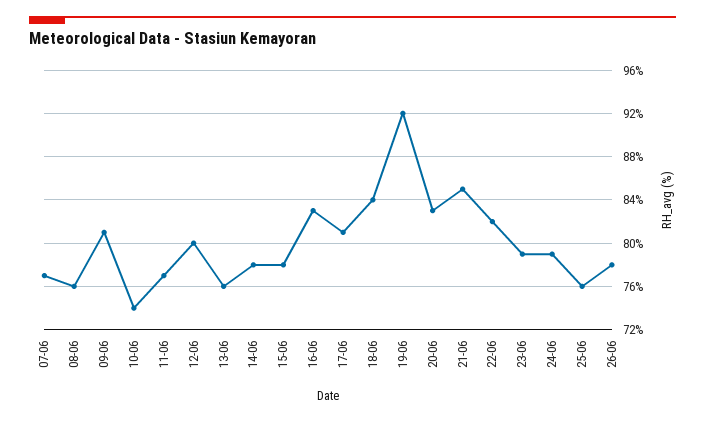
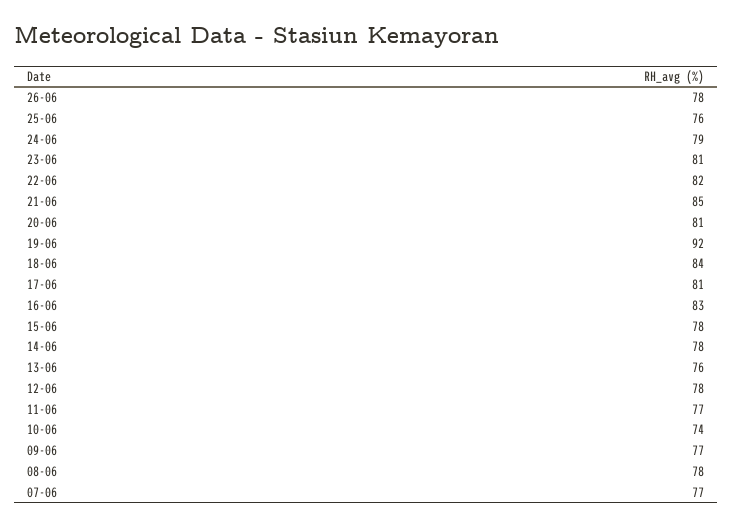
  {
    "07-06": 77,
-   "08-06": 76,
+   "08-06": 78,
-   "09-06": 81,
+   "09-06": 77,
    "10-06": 74,
    "11-06": 77,
-   "12-06": 80,
+   "12-06": 78,
    "13-06": 76,
    "14-06": 78,
    "15-06": 78,
    "16-06": 83,
    "17-06": 81,
    "18-06": 84,
    "19-06": 92,
-   "20-06": 83,
+   "20-06": 81,
    "21-06": 85,
    "22-06": 82,
-   "23-06": 79,
+   "23-06": 81,
    "24-06": 79,
    "25-06": 76,
    "26-06": 78
  }

